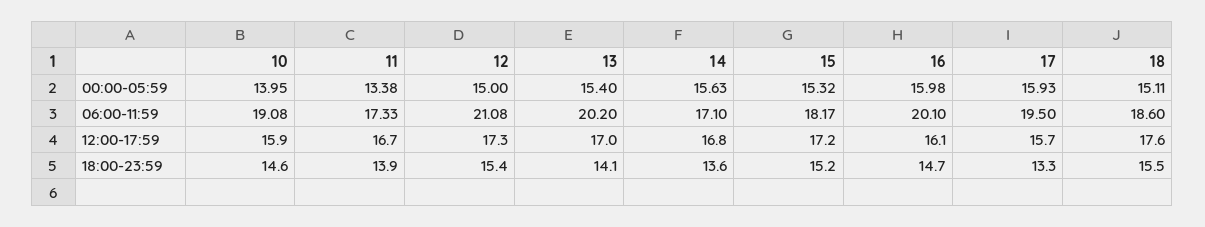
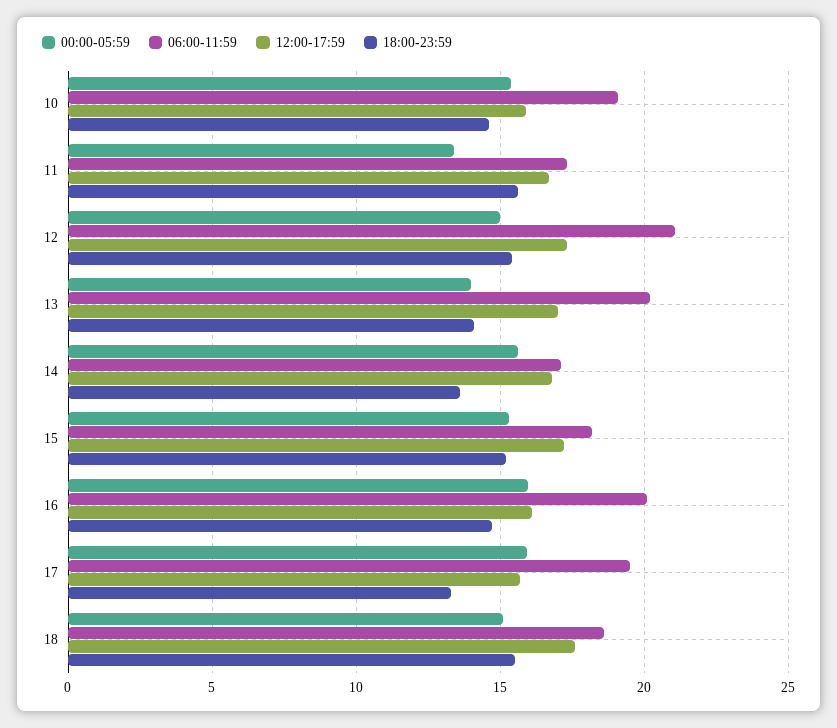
  {
    "00:00-05:59": {
-     "10": 13.95,
+     "10": 15.5,
      "11": 13.38,
      "12": 15,
-     "13": 15.4,
+     "13": 14,
      "14": 15.63,
      "15": 15.32,
      "16": 15.98,
      "17": 15.93,
      "18": 15.11
    },
    "06:00-11:59": {
      "10": 19.08,
      "11": 17.33,
      "12": 21.08,
      "13": 20.2,
      "14": 17.1,
      "15": 18.17,
      "16": 20.1,
      "17": 19.5,
      "18": 18.6
    },
    "12:00-17:59": {
      "10": 15.9,
      "11": 16.7,
      "12": 17.3,
      "13": 17,
      "14": 16.8,
      "15": 17.2,
      "16": 16.1,
      "17": 15.7,
      "18": 17.6
    },
    "18:00-23:59": {
      "10": 14.6,
-     "11": 13.9,
+     "11": 15.5,
      "12": 15.4,
      "13": 14.1,
      "14": 13.6,
      "15": 15.2,
      "16": 14.7,
      "17": 13.3,
      "18": 15.5
    }
  }

